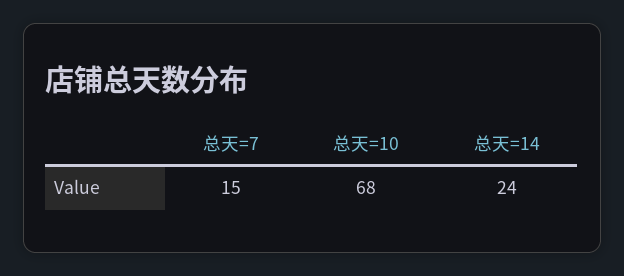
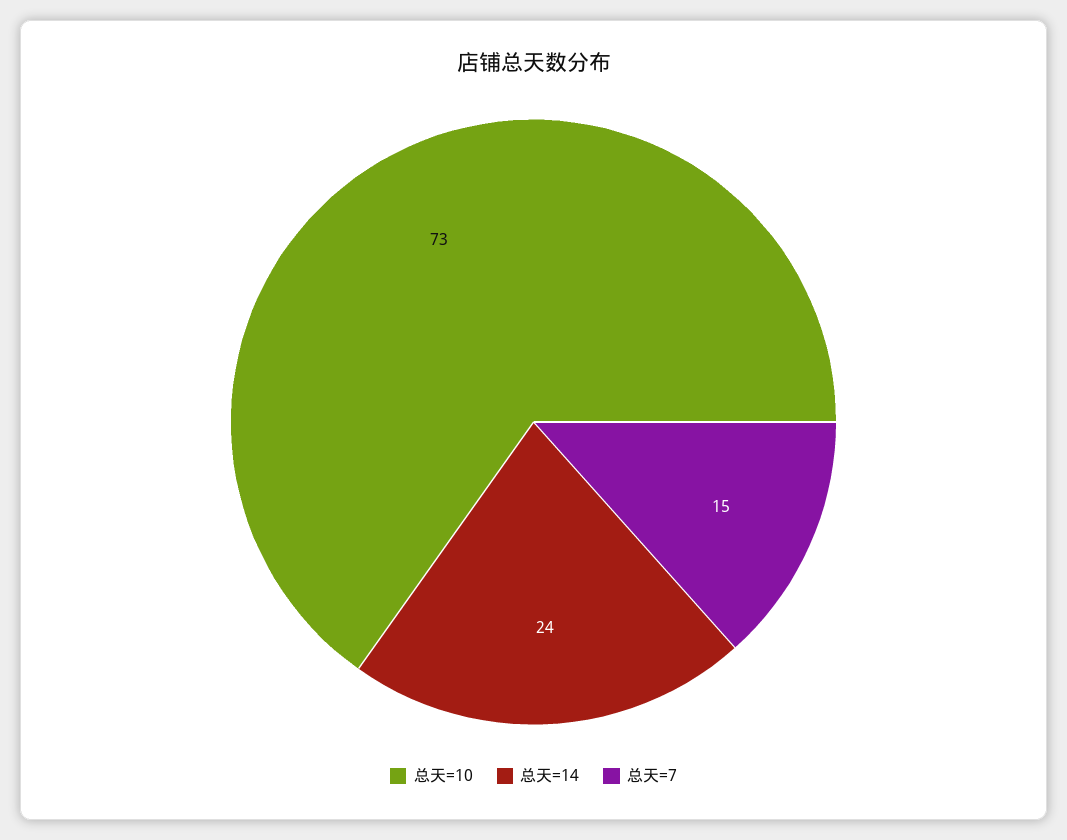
  {
    "总天=7": 15,
-   "总天=10": 68,
+   "总天=10": 73,
    "总天=14": 24
  }

